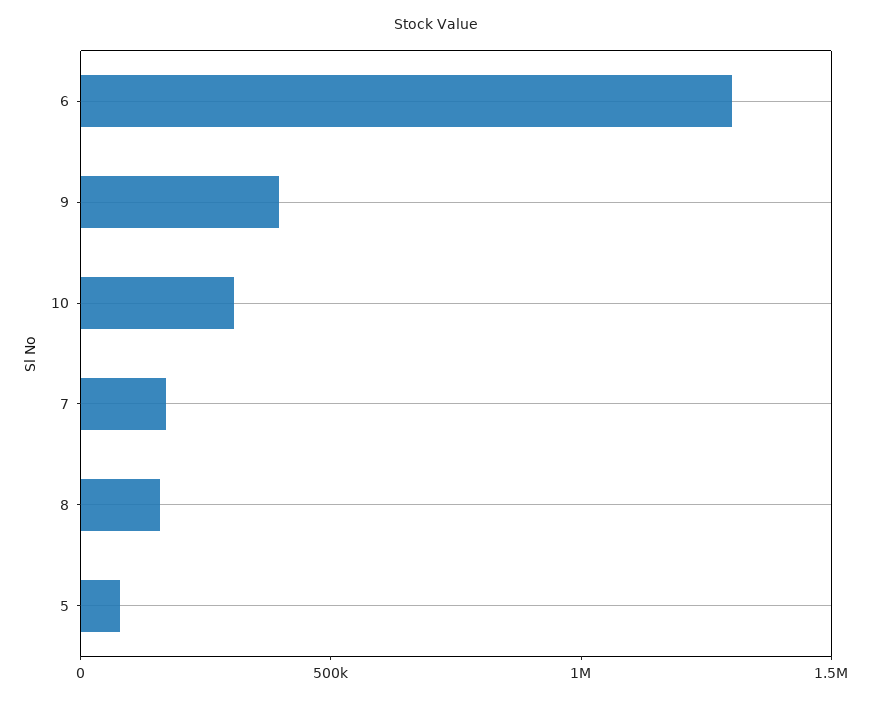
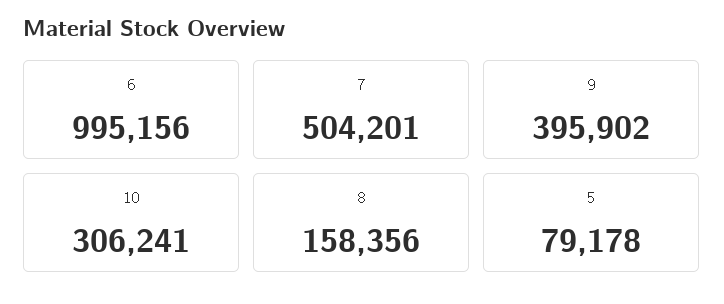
  {
-   "6": 1300000,
+   "6": 995156,
    "9": 395902,
    "10": 306241,
-   "7": 200000,
+   "7": 504201,
    "8": 158356,
    "5": 79178
  }

